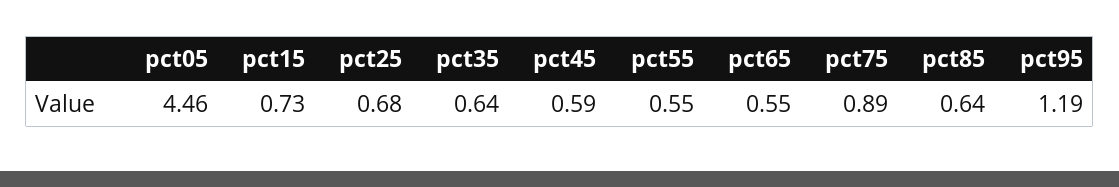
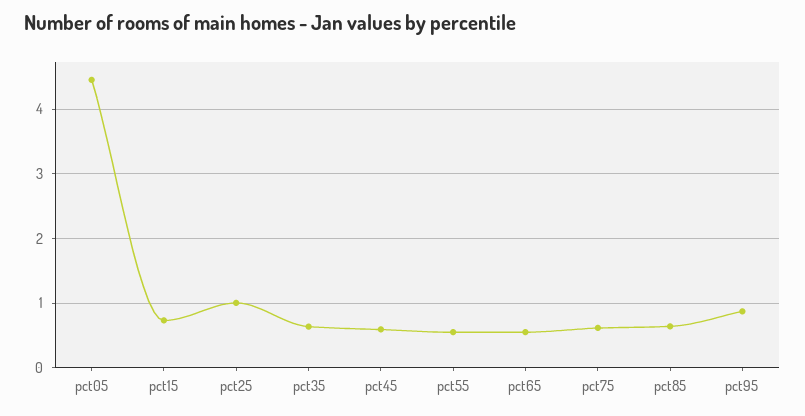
  {
    "pct05": 4.46,
    "pct15": 0.73,
-   "pct25": 0.68,
+   "pct25": 1,
    "pct35": 0.64,
    "pct45": 0.59,
    "pct55": 0.55,
    "pct65": 0.55,
-   "pct75": 0.89,
+   "pct75": 0.6,
    "pct85": 0.64,
-   "pct95": 1.19
+   "pct95": 0.9
  }

